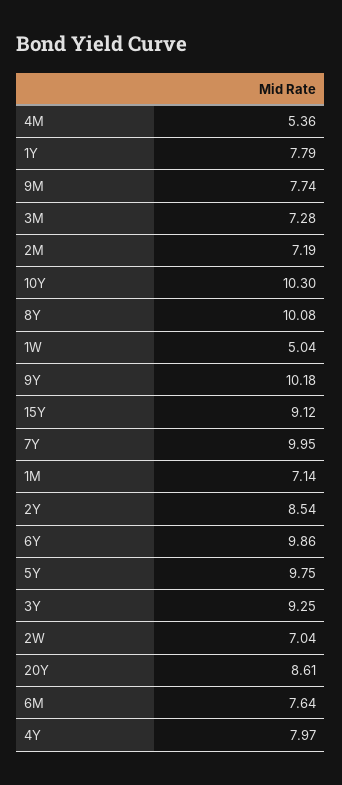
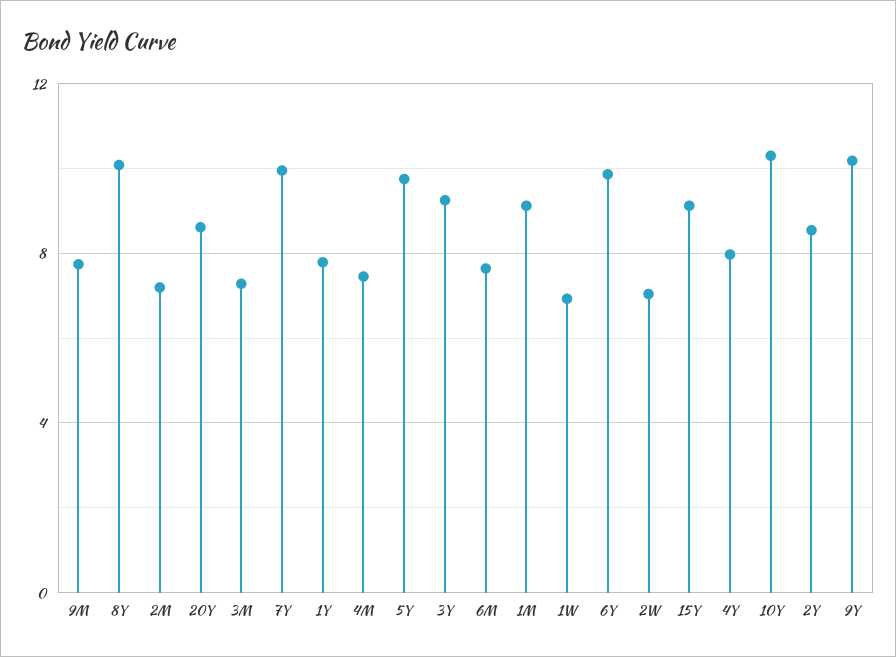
  {
-   "4M": 5.36,
+   "4M": 7.5,
    "1Y": 7.79,
    "9M": 7.74,
    "3M": 7.28,
    "2M": 7.19,
    "10Y": 10.3,
    "8Y": 10.08,
-   "1W": 5.04,
+   "1W": 7,
    "9Y": 10.18,
    "15Y": 9.12,
    "7Y": 9.95,
-   "1M": 7.14,
+   "1M": 9,
    "2Y": 8.54,
    "6Y": 9.86,
    "5Y": 9.75,
    "3Y": 9.25,
    "2W": 7.04,
    "20Y": 8.61,
    "6M": 7.64,
    "4Y": 7.97
  }

